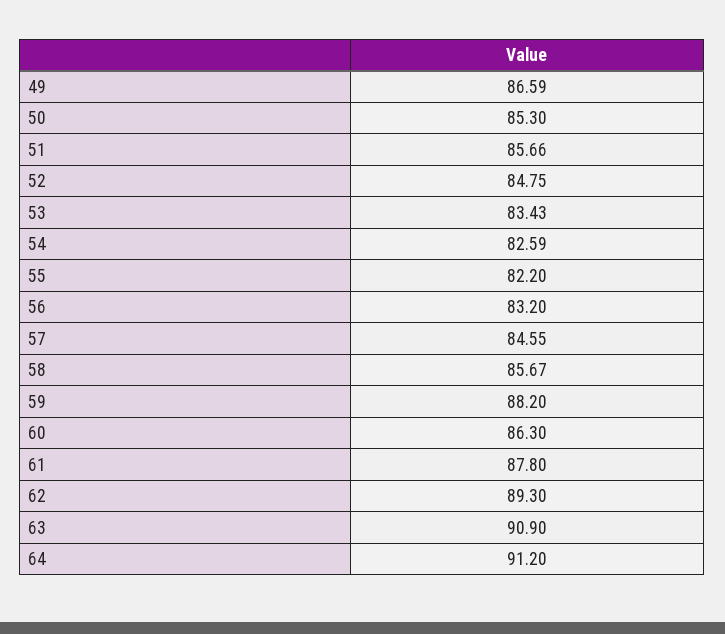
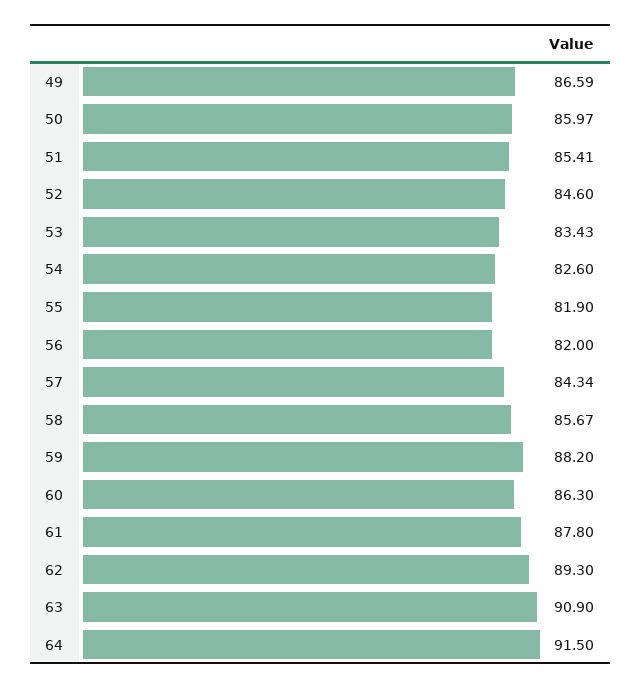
  {
    "49": 86.59,
-   "50": 85.3,
+   "50": 85.97,
-   "51": 85.66,
+   "51": 85.41,
-   "52": 84.75,
+   "52": 84.6,
    "53": 83.43,
-   "54": 82.59,
+   "54": 82.6,
-   "55": 82.2,
+   "55": 81.9,
-   "56": 83.2,
+   "56": 82,
-   "57": 84.55,
+   "57": 84.34,
    "58": 85.67,
    "59": 88.2,
    "60": 86.3,
    "61": 87.8,
    "62": 89.3,
    "63": 90.9,
-   "64": 91.2
+   "64": 91.5
  }

